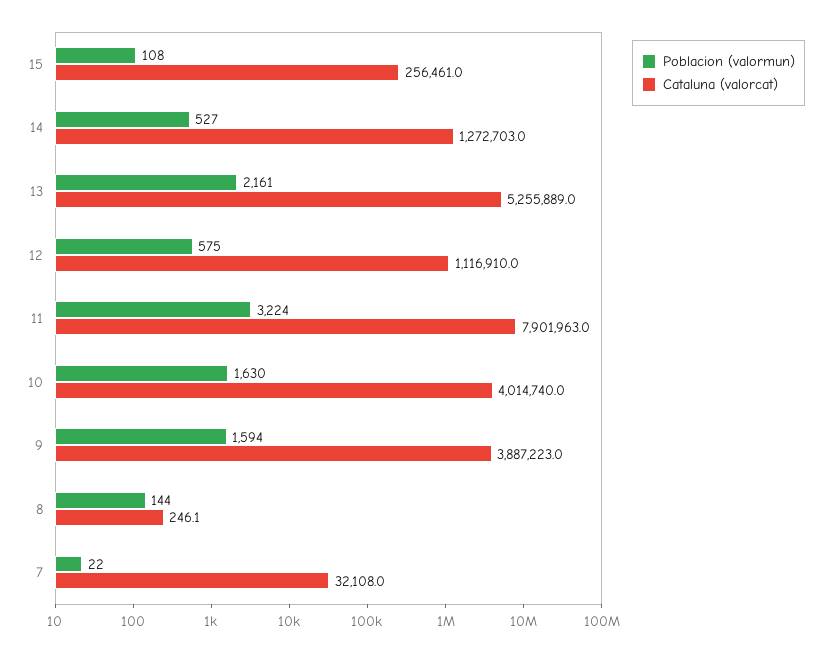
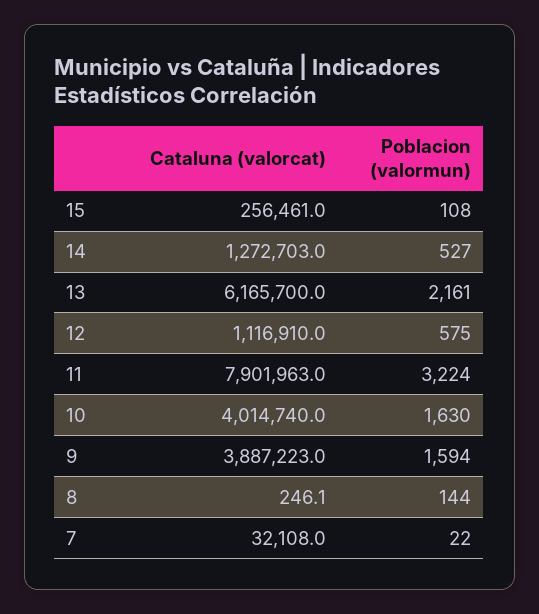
  {
    "Poblacion (valormun)": {
      "15": 108,
      "14": 527,
      "13": 2161,
      "12": 575,
      "11": 3224,
      "10": 1630,
      "9": 1594,
      "8": 144,
      "7": 22
    },
    "Cataluna (valorcat)": {
      "15": 256461,
      "14": 1272703,
-     "13": 5255889,
+     "13": 6165700,
      "12": 1116910,
      "11": 7901963,
      "10": 4014740,
      "9": 3887223,
      "8": 246.1,
      "7": 32108
    }
  }

